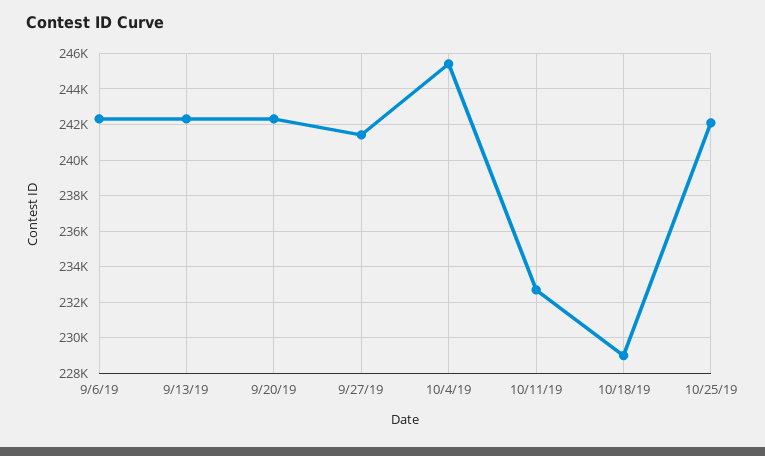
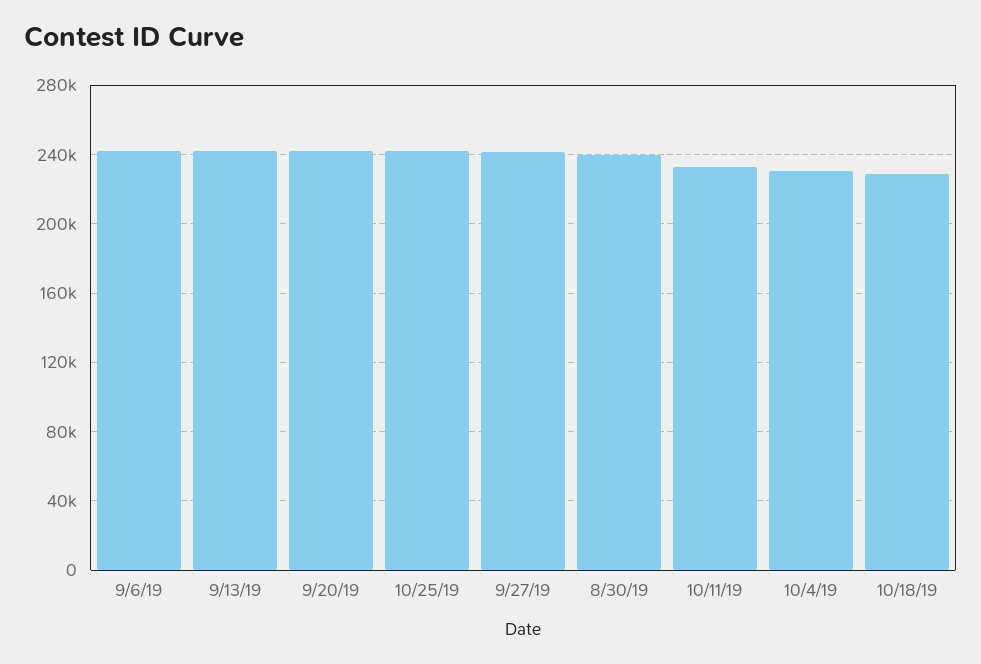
  {
    "9/6/19": 242500,
    "9/13/19": 242500,
    "9/20/19": 242500,
    "9/27/19": 241500,
-   "10/4/19": 245500,
+   "10/4/19": 230000,
    "10/11/19": 232500,
    "10/18/19": 229000,
-   "10/25/19": 242000
+   "10/25/19": 242000,
+   "8/30/19": 240000
  }

